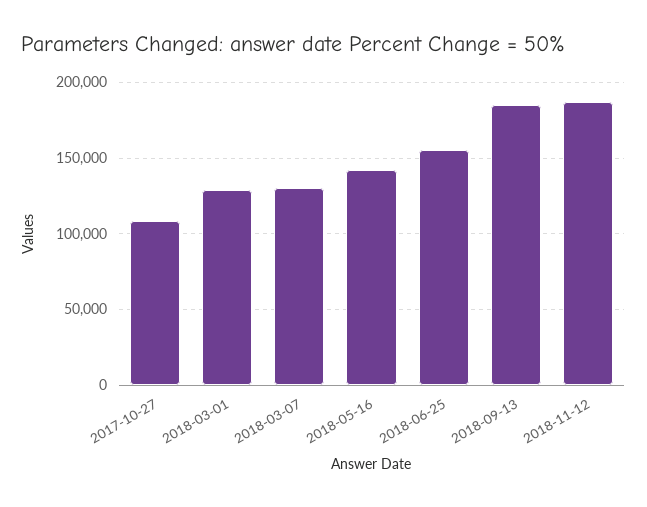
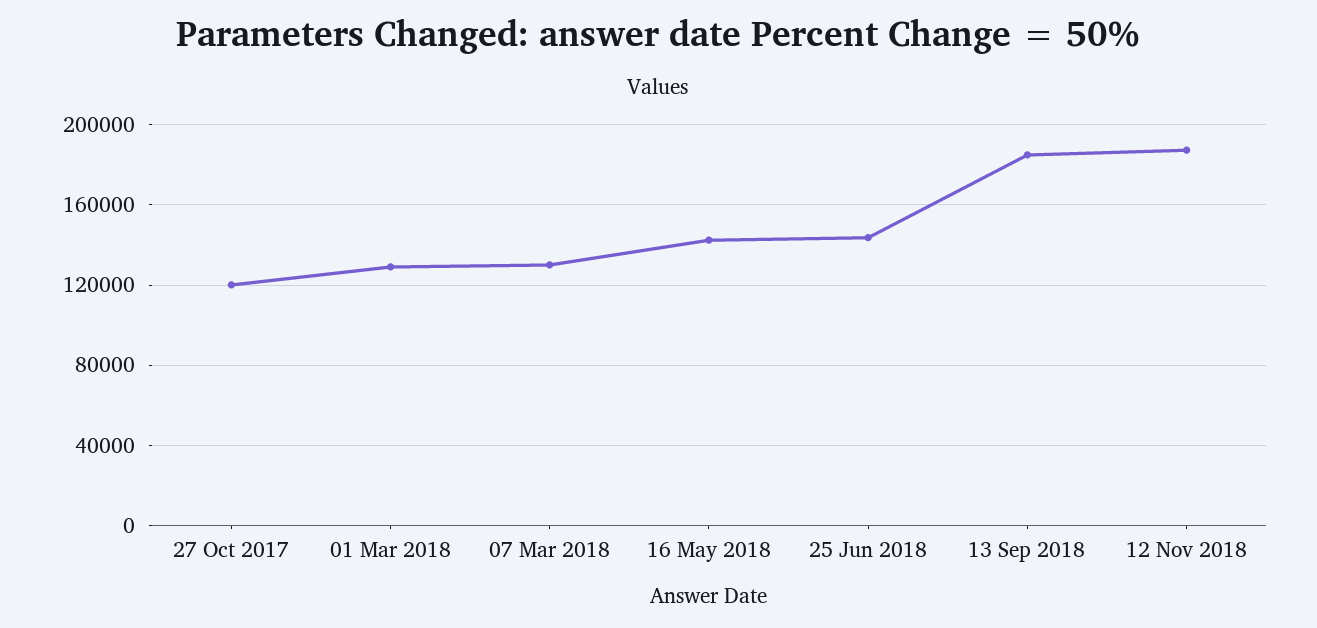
  {
-   "2017-10-27": 110000,
+   "2017-10-27": 120000,
    "2018-03-01": 130000,
    "2018-03-07": 130000,
    "2018-05-16": 140000,
-   "2018-06-25": 155000,
+   "2018-06-25": 145000,
    "2018-09-13": 185000,
    "2018-11-12": 185000
  }

